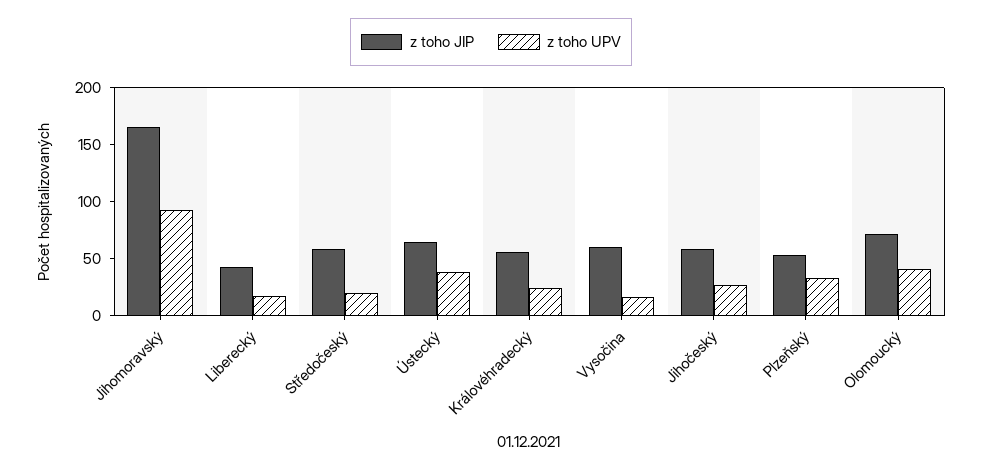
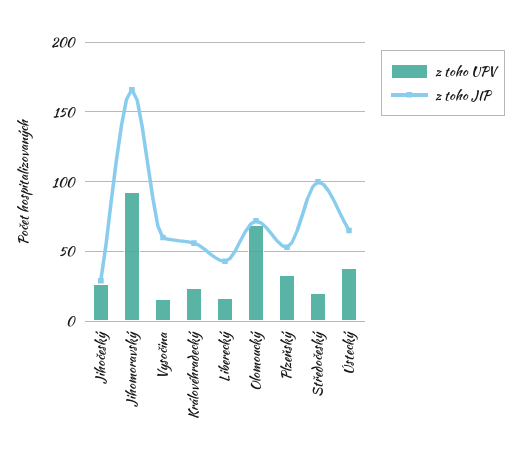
  {
    "z toho JIP": {
      "Jihomoravský": 165,
      "Liberecký": 45,
-     "Středočeský": 60,
+     "Středočeský": 100,
      "Ústecký": 65,
      "Královéhradecký": 55,
      "Vysočina": 60,
-     "Jihočeský": 60,
+     "Jihočeský": 30,
      "Plzeňský": 55,
      "Olomoucký": 70
    },
    "z toho UPV": {
      "Jihomoravský": 95,
      "Liberecký": 15,
      "Středočeský": 20,
      "Ústecký": 40,
      "Královéhradecký": 25,
      "Vysočina": 15,
      "Jihočeský": 25,
      "Plzeňský": 35,
-     "Olomoucký": 40
+     "Olomoucký": 70
    }
  }

